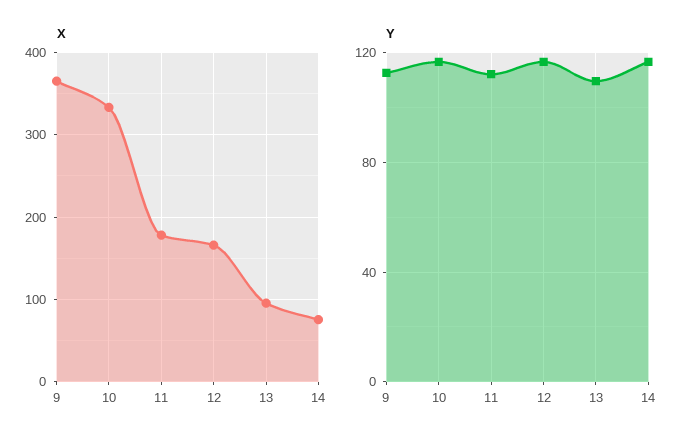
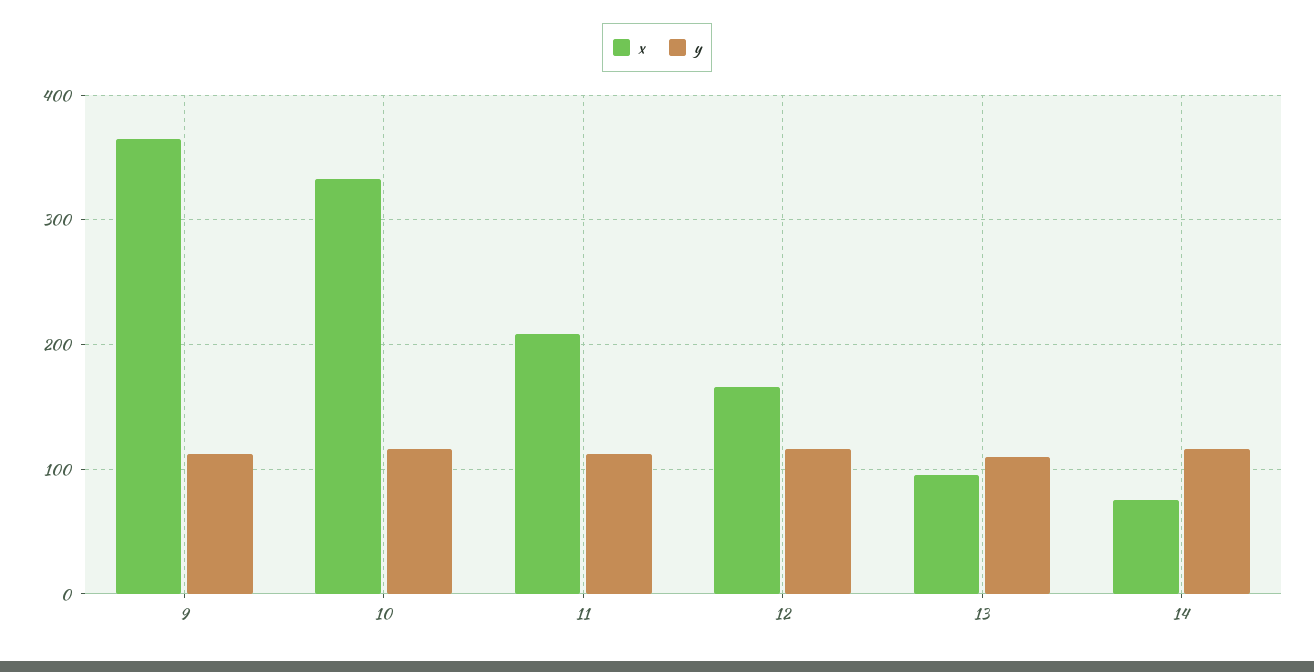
  {
    "X": {
      "9": 370,
      "10": 330,
-     "11": 180,
+     "11": 210,
      "12": 170,
      "13": 100,
      "14": 80
    },
    "Y": {
      "9": 115,
      "10": 115,
      "11": 110,
      "12": 115,
      "13": 110,
      "14": 115
    }
  }

